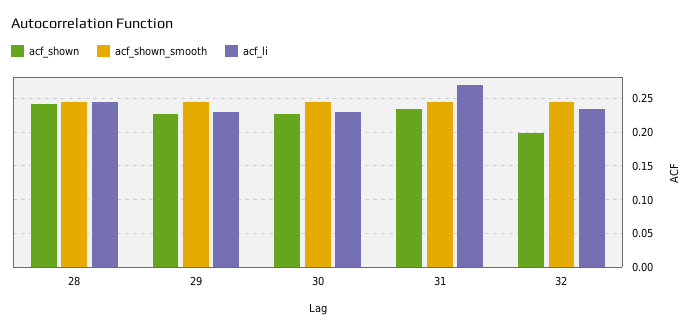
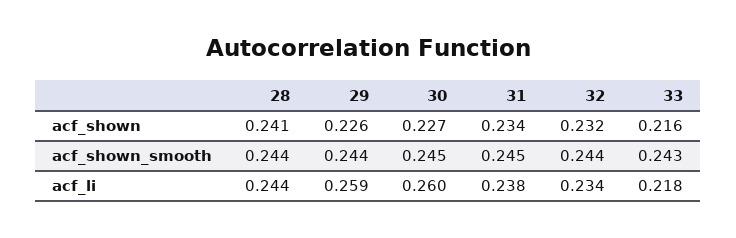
  {
    "acf_shown": {
      "28": 0.241,
      "29": 0.226,
      "30": 0.227,
      "31": 0.234,
-     "32": 0.2
+     "32": 0.232,
+     "33": 0.216
    },
    "acf_shown_smooth": {
      "28": 0.244,
      "29": 0.244,
      "30": 0.245,
      "31": 0.245,
-     "32": 0.244
+     "32": 0.244,
+     "33": 0.243
    },
    "acf_li": {
      "28": 0.244,
-     "29": 0.23,
+     "29": 0.259,
-     "30": 0.23,
+     "30": 0.26,
-     "31": 0.27,
+     "31": 0.238,
-     "32": 0.234
+     "32": 0.234,
+     "33": 0.218
    }
  }

